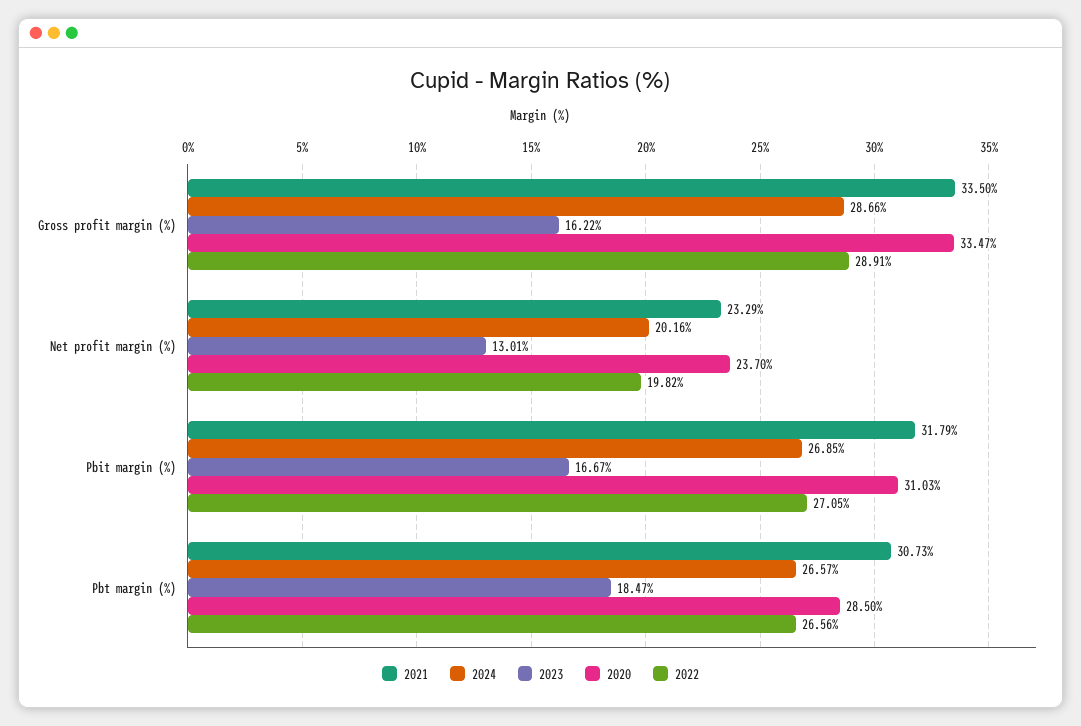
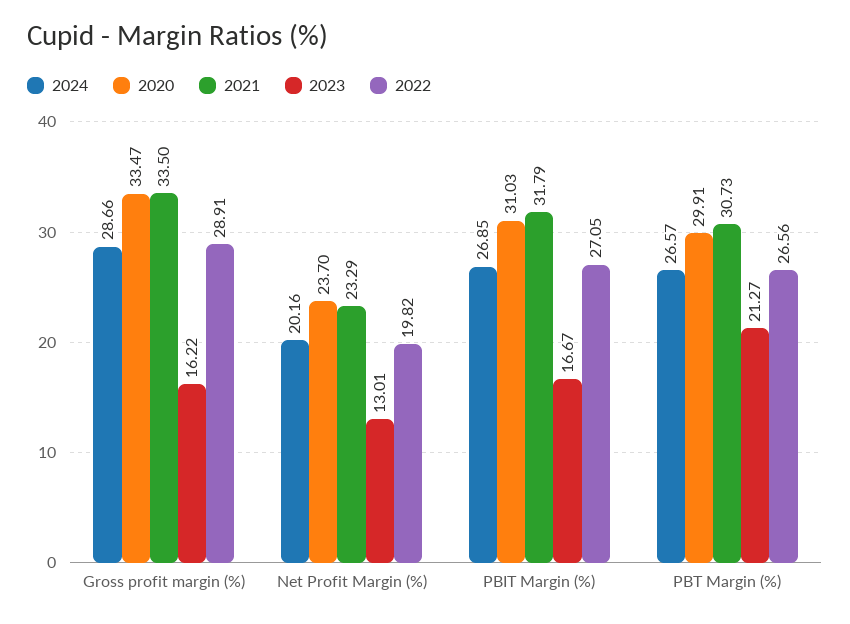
  {
    "2021": {
      "Gross profit margin (%)": 33.5,
      "Net profit margin (%)": 23.29,
      "Pbit margin (%)": 31.79,
      "Pbt margin (%)": 30.73
    },
    "2024": {
      "Gross profit margin (%)": 28.66,
      "Net profit margin (%)": 20.16,
      "Pbit margin (%)": 26.85,
      "Pbt margin (%)": 26.57
    },
    "2023": {
      "Gross profit margin (%)": 16.22,
      "Net profit margin (%)": 13.01,
      "Pbit margin (%)": 16.67,
-     "Pbt margin (%)": 18.47
+     "Pbt margin (%)": 21.27
    },
    "2020": {
      "Gross profit margin (%)": 33.47,
      "Net profit margin (%)": 23.7,
      "Pbit margin (%)": 31.03,
-     "Pbt margin (%)": 28.5
+     "Pbt margin (%)": 29.91
    },
    "2022": {
      "Gross profit margin (%)": 28.91,
      "Net profit margin (%)": 19.82,
      "Pbit margin (%)": 27.05,
      "Pbt margin (%)": 26.56
    }
  }

